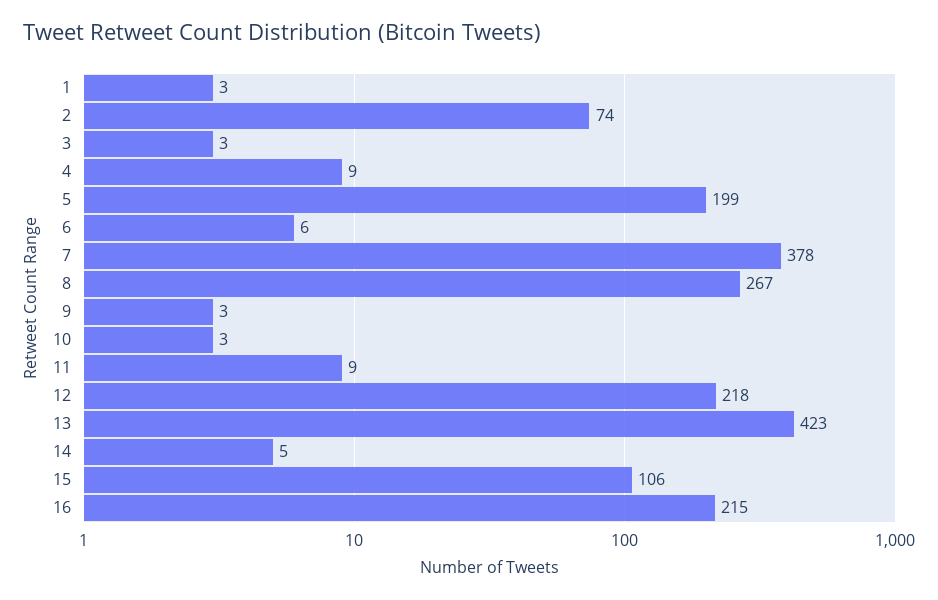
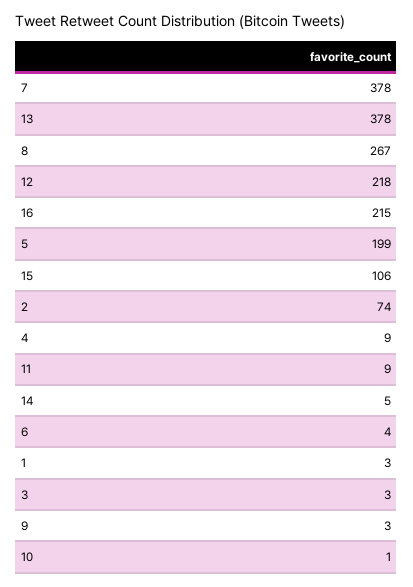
  {
    "1": 3,
    "2": 74,
    "3": 3,
    "4": 9,
    "5": 199,
-   "6": 6,
+   "6": 4,
    "7": 378,
    "8": 267,
    "9": 3,
-   "10": 3,
+   "10": 1,
    "11": 9,
    "12": 218,
-   "13": 423,
+   "13": 378,
    "14": 5,
    "15": 106,
    "16": 215
  }

